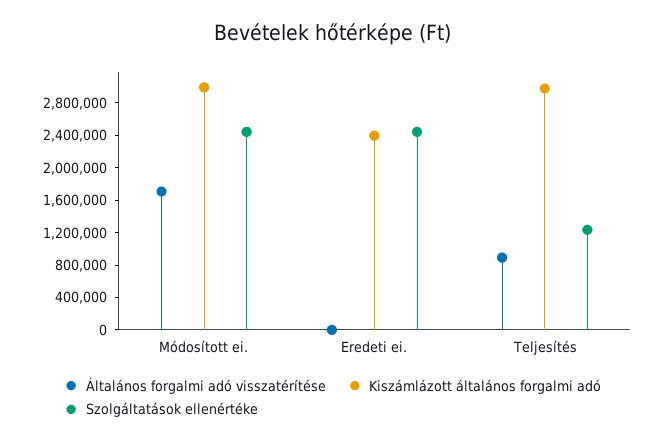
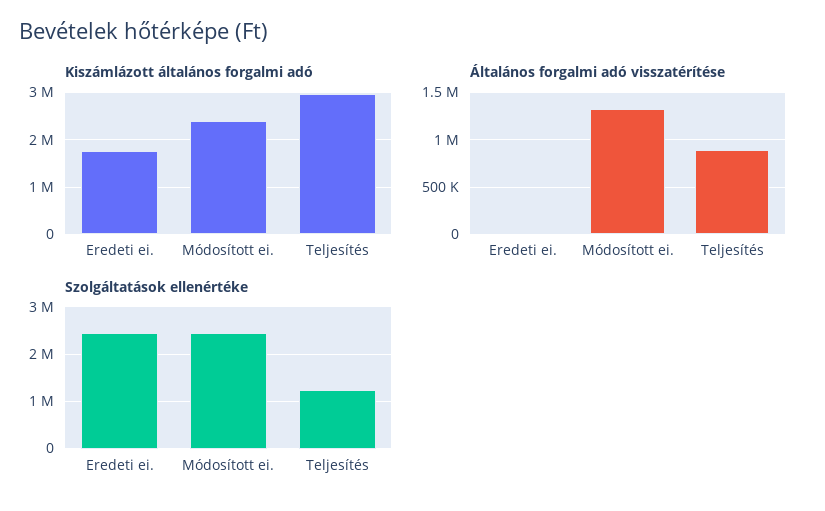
  {
    "Általános forgalmi adó visszatérítése": {
-     "Módosított ei.": 1700000,
+     "Módosított ei.": 1300000,
      "Eredeti ei.": 0,
      "Teljesítés": 900000
    },
    "Kiszámlázott általános forgalmi adó": {
-     "Módosított ei.": 3000000,
+     "Módosított ei.": 2400000,
-     "Eredeti ei.": 2400000,
+     "Eredeti ei.": 1800000,
      "Teljesítés": 3000000
    },
    "Szolgáltatások ellenértéke": {
      "Módosított ei.": 2400000,
      "Eredeti ei.": 2400000,
      "Teljesítés": 1200000
    }
  }

